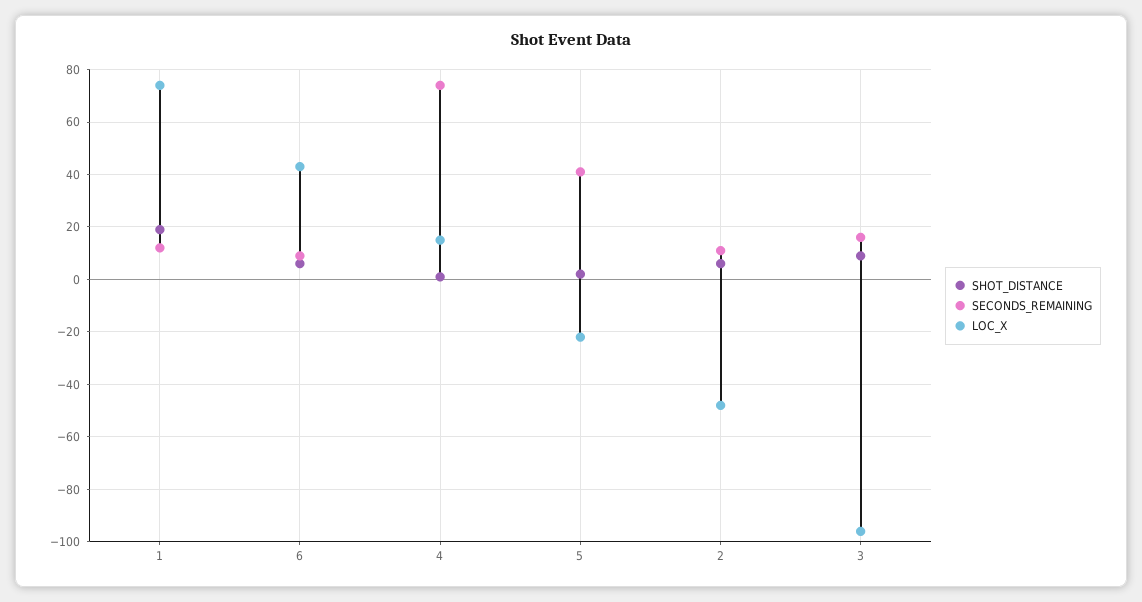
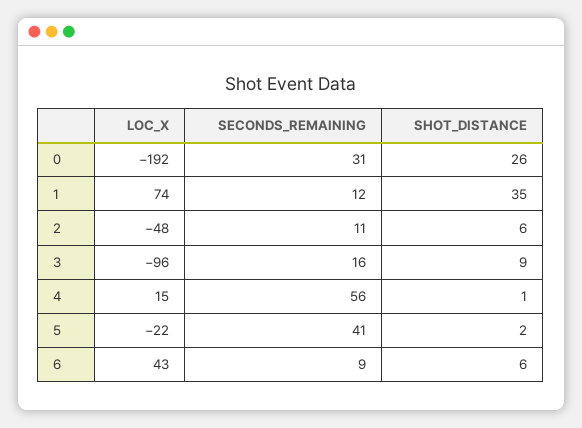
  {
    "SHOT_DISTANCE": {
-     "1": 20,
+     "1": 35,
      "6": 6,
      "4": 1,
      "5": 2,
      "2": 6,
-     "3": 9
+     "3": 9,
+     "0": 26
    },
    "SECONDS_REMAINING": {
      "1": 12,
      "6": 9,
-     "4": 75,
+     "4": 56,
      "5": 41,
      "2": 11,
-     "3": 16
+     "3": 16,
+     "0": 31
    },
    "LOC_X": {
      "1": 74,
      "6": 43,
      "4": 15,
      "5": -22,
      "2": -48,
-     "3": -96
+     "3": -96,
+     "0": -192
    }
  }

